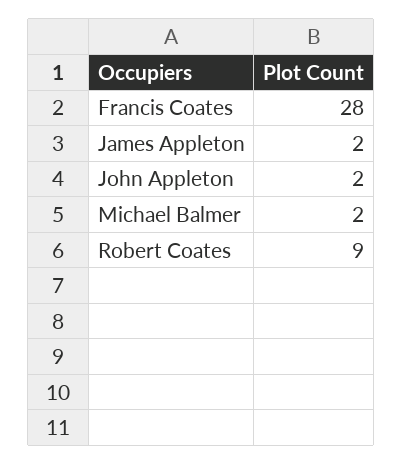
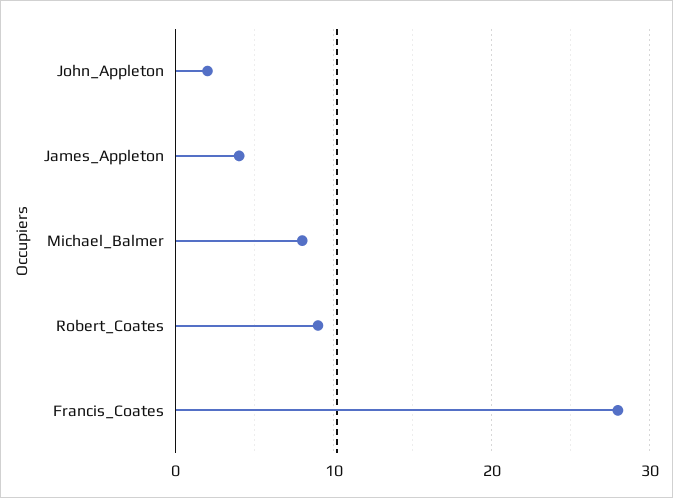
  {
    "Francis Coates": 28,
-   "James Appleton": 2,
+   "James Appleton": 4,
    "John Appleton": 2,
-   "Michael Balmer": 2,
+   "Michael Balmer": 8,
    "Robert Coates": 9
  }

